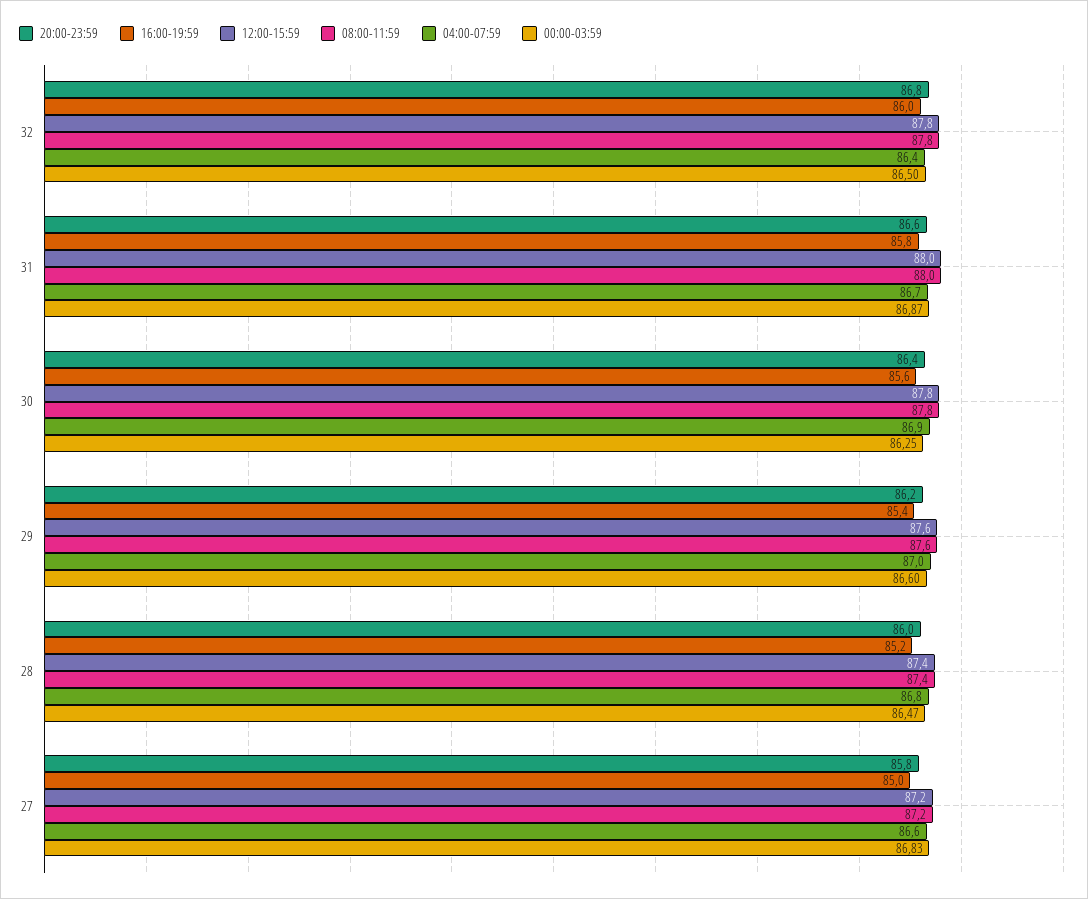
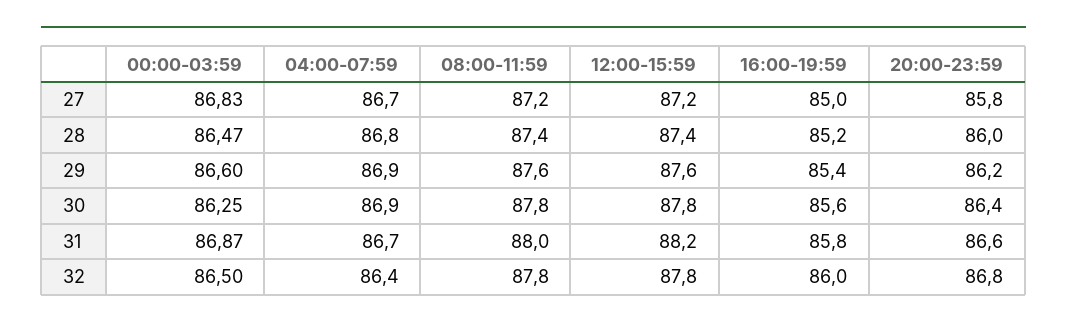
  {
    "20:00-23:59": {
      "32": 86.8,
      "31": 86.6,
      "30": 86.4,
      "29": 86.2,
      "28": 86,
      "27": 85.8
    },
    "16:00-19:59": {
      "32": 86,
      "31": 85.8,
      "30": 85.6,
      "29": 85.4,
      "28": 85.2,
      "27": 85
    },
    "12:00-15:59": {
      "32": 87.8,
-     "31": 88,
+     "31": 88.2,
      "30": 87.8,
      "29": 87.6,
      "28": 87.4,
      "27": 87.2
    },
    "08:00-11:59": {
      "32": 87.8,
      "31": 88,
      "30": 87.8,
      "29": 87.6,
      "28": 87.4,
      "27": 87.2
    },
    "04:00-07:59": {
      "32": 86.4,
      "31": 86.7,
      "30": 86.9,
-     "29": 87,
+     "29": 86.9,
      "28": 86.8,
-     "27": 86.6
+     "27": 86.7
    },
    "00:00-03:59": {
      "32": 86.5,
      "31": 86.87,
      "30": 86.25,
      "29": 86.6,
      "28": 86.47,
      "27": 86.83
    }
  }

